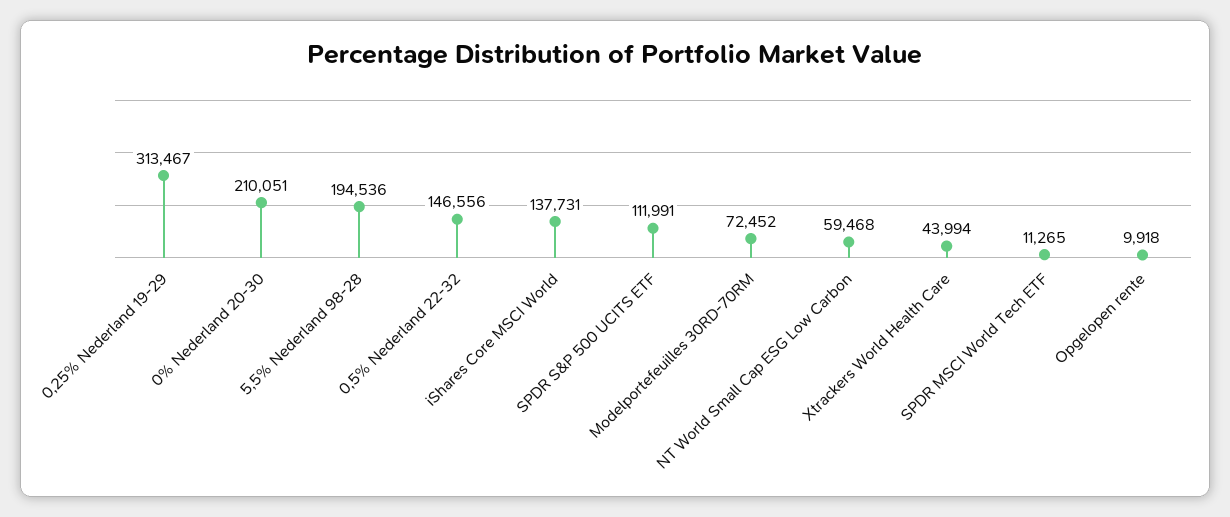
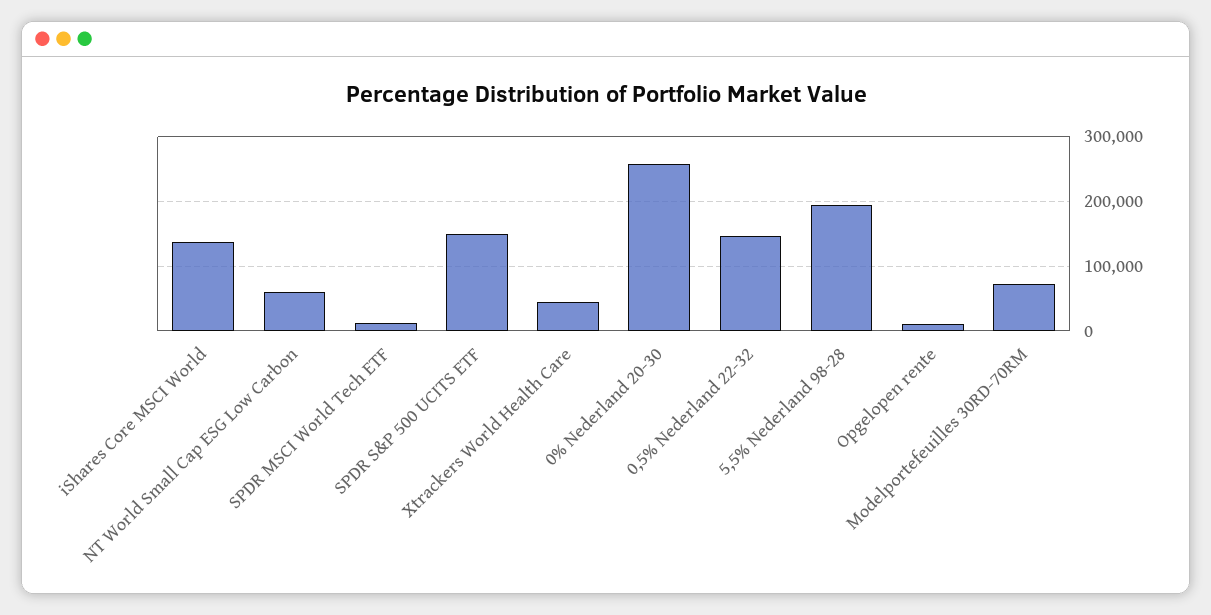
  {
-   "0,25% Nederland 19-29": 313467,
-   "0% Nederland 20-30": 210051,
+   "0% Nederland 20-30": 260000,
    "5,5% Nederland 98-28": 194536,
    "0,5% Nederland 22-32": 146556,
    "iShares Core MSCI World": 137731,
-   "SPDR S&P 500 UCITS ETF": 111991,
+   "SPDR S&P 500 UCITS ETF": 150000,
    "Modelportefeuilles 30RD-70RM": 72452,
    "NT World Small Cap ESG Low Carbon": 59468,
    "Xtrackers World Health Care": 43994,
    "SPDR MSCI World Tech ETF": 11265,
    "Opgelopen rente": 9918
  }

